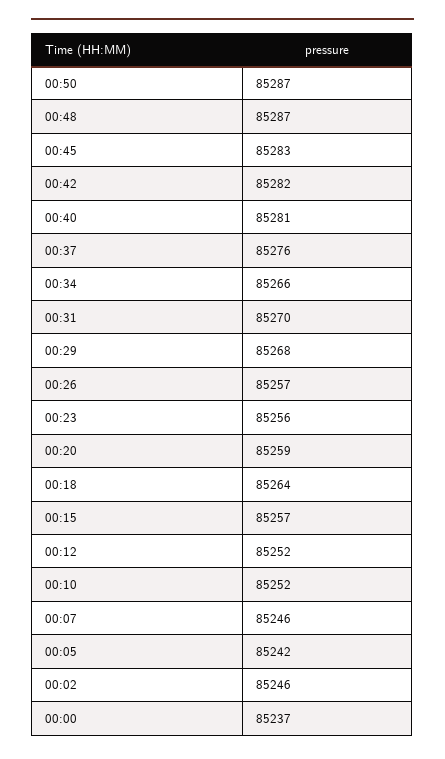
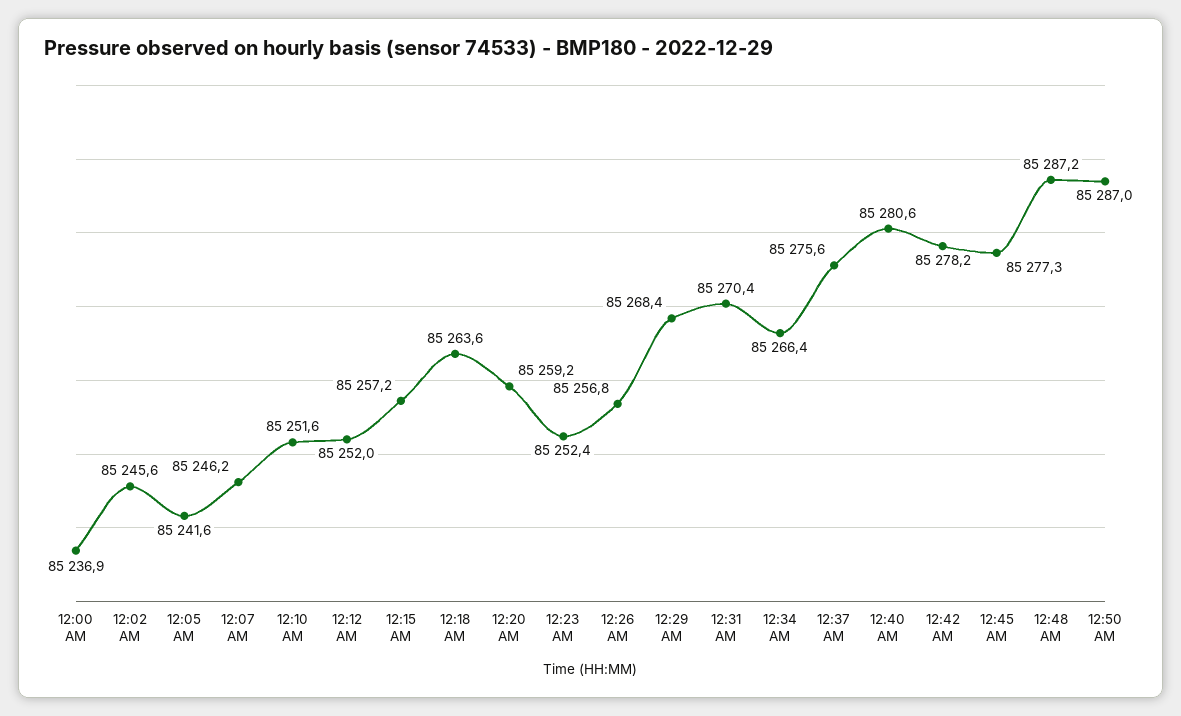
  {
    "00:50": 85287,
    "00:48": 85287.2,
-   "00:45": 85283,
+   "00:45": 85277.3,
-   "00:42": 85282,
+   "00:42": 85278.2,
    "00:40": 85280.6,
    "00:37": 85275.6,
    "00:34": 85266.4,
    "00:31": 85270.4,
    "00:29": 85268.4,
    "00:26": 85256.8,
-   "00:23": 85256,
+   "00:23": 85252.4,
    "00:20": 85259.2,
    "00:18": 85263.6,
    "00:15": 85257.2,
    "00:12": 85252,
    "00:10": 85251.6,
    "00:07": 85246.2,
    "00:05": 85241.6,
    "00:02": 85245.6,
    "00:00": 85236.9
  }

